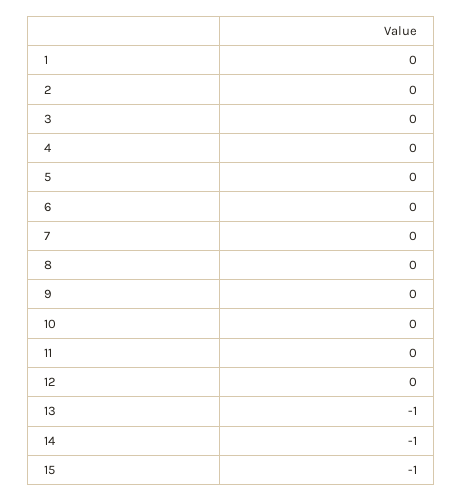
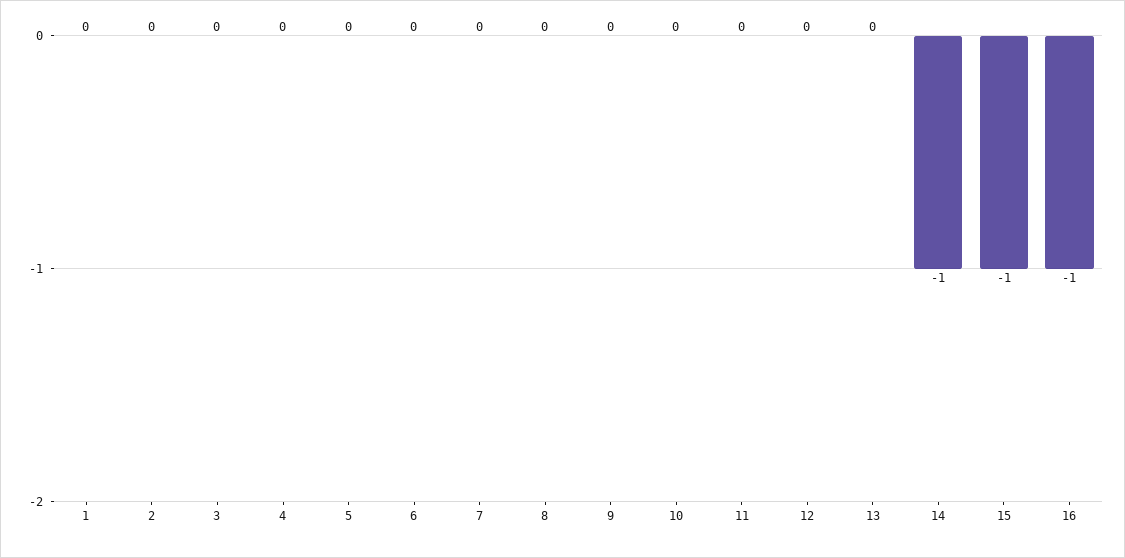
  {
    "1": 0,
    "2": 0,
    "3": 0,
    "4": 0,
    "5": 0,
    "6": 0,
    "7": 0,
    "8": 0,
    "9": 0,
    "10": 0,
    "11": 0,
    "12": 0,
-   "13": -1,
+   "13": 0,
    "14": -1,
-   "15": -1
+   "15": -1,
+   "16": -1
  }

